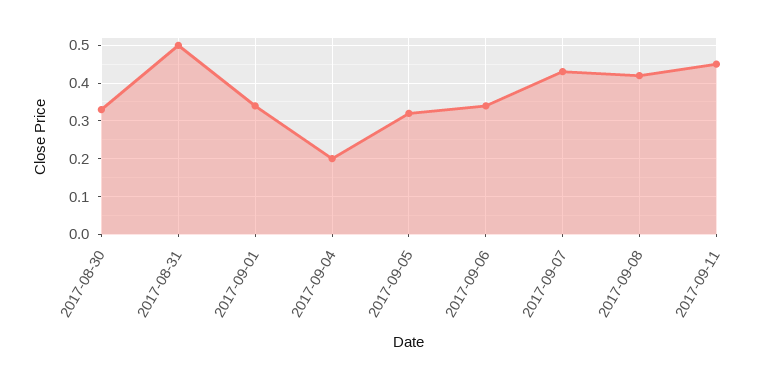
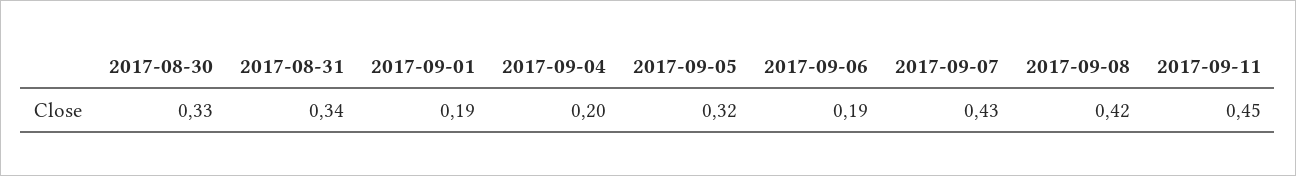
  {
    "2017-08-30": 0.33,
-   "2017-08-31": 0.5,
+   "2017-08-31": 0.34,
-   "2017-09-01": 0.35,
+   "2017-09-01": 0.19,
    "2017-09-04": 0.2,
    "2017-09-05": 0.32,
-   "2017-09-06": 0.35,
+   "2017-09-06": 0.19,
    "2017-09-07": 0.43,
    "2017-09-08": 0.42,
    "2017-09-11": 0.45
  }

